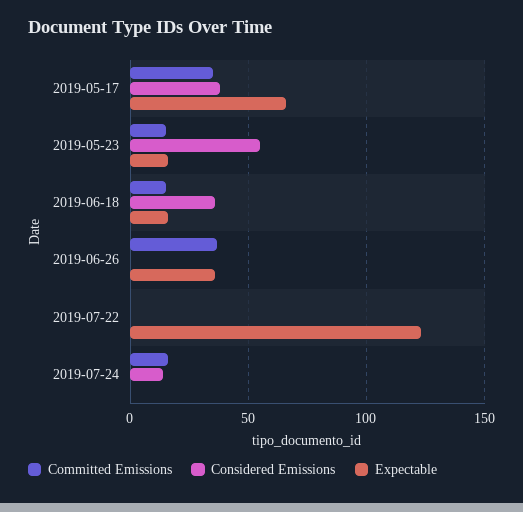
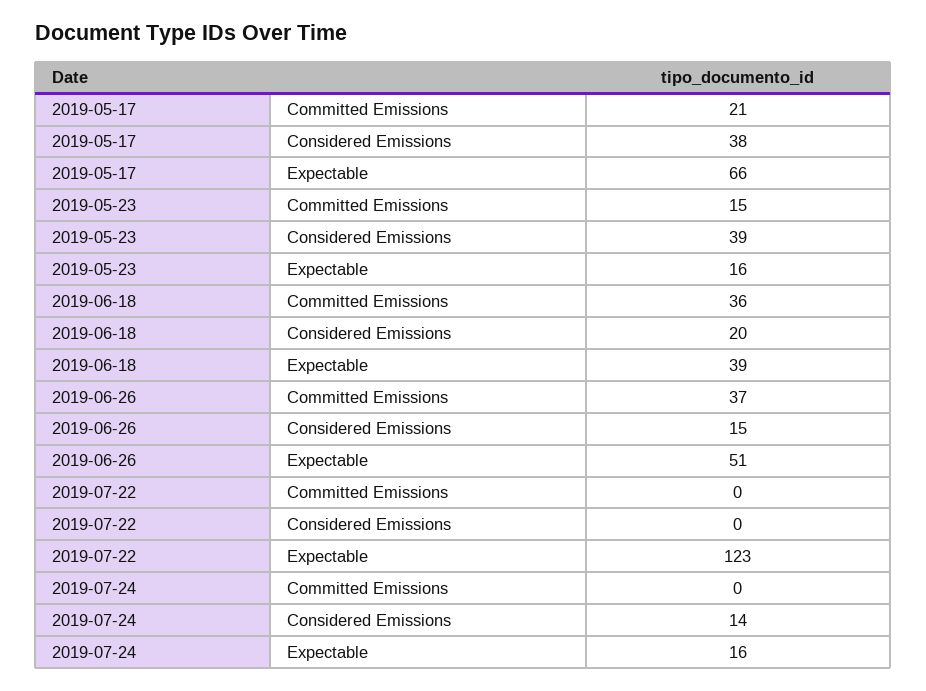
  {
    "Committed Emissions": {
-     "2019-05-17": 35,
+     "2019-05-17": 21,
      "2019-05-23": 15,
-     "2019-06-18": 15,
+     "2019-06-18": 36,
      "2019-06-26": 37,
      "2019-07-22": 0,
-     "2019-07-24": 15
+     "2019-07-24": 0
    },
    "Considered Emissions": {
      "2019-05-17": 38,
-     "2019-05-23": 55,
+     "2019-05-23": 39,
-     "2019-06-18": 35,
+     "2019-06-18": 20,
-     "2019-06-26": 0,
+     "2019-06-26": 15,
      "2019-07-22": 0,
      "2019-07-24": 14
    },
    "Expectable": {
      "2019-05-17": 66,
      "2019-05-23": 16,
-     "2019-06-18": 15,
+     "2019-06-18": 39,
-     "2019-06-26": 35,
+     "2019-06-26": 51,
      "2019-07-22": 123,
-     "2019-07-24": 0
+     "2019-07-24": 16
    }
  }

